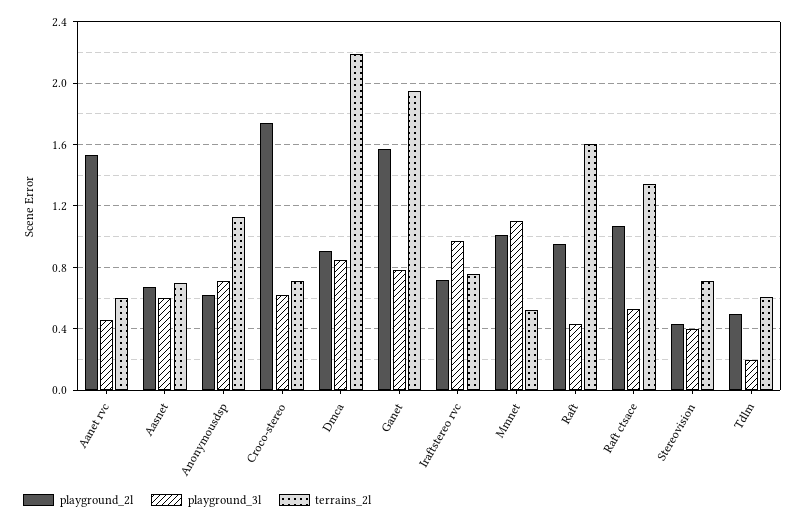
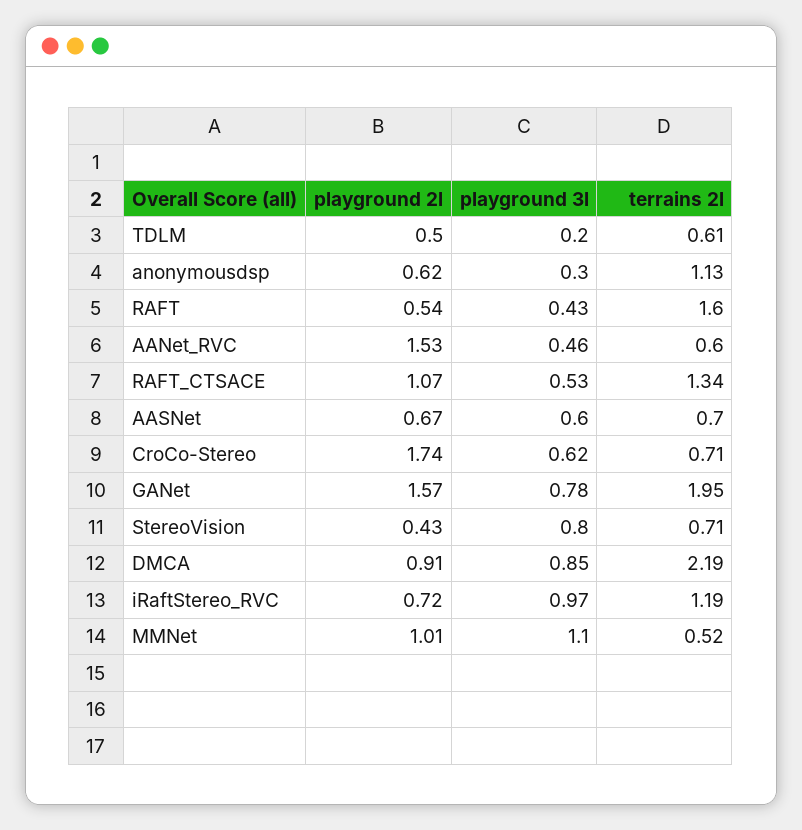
  {
    "playground_2l": {
      "Aanet rvc": 1.53,
      "Aasnet": 0.67,
      "Anonymousdsp": 0.62,
      "Croco-stereo": 1.74,
      "Dmca": 0.91,
      "Ganet": 1.57,
      "Iraftstereo rvc": 0.72,
      "Mmnet": 1.01,
-     "Raft": 0.95,
+     "Raft": 0.54,
      "Raft ctsace": 1.07,
      "Stereovision": 0.43,
      "Tdlm": 0.5
    },
    "playground_3l": {
      "Aanet rvc": 0.46,
      "Aasnet": 0.6,
-     "Anonymousdsp": 0.7,
+     "Anonymousdsp": 0.3,
      "Croco-stereo": 0.62,
      "Dmca": 0.85,
      "Ganet": 0.78,
      "Iraftstereo rvc": 0.97,
      "Mmnet": 1.1,
      "Raft": 0.43,
      "Raft ctsace": 0.53,
-     "Stereovision": 0.4,
+     "Stereovision": 0.8,
      "Tdlm": 0.2
    },
    "terrains_2l": {
      "Aanet rvc": 0.6,
      "Aasnet": 0.7,
      "Anonymousdsp": 1.13,
      "Croco-stereo": 0.71,
      "Dmca": 2.19,
      "Ganet": 1.95,
-     "Iraftstereo rvc": 0.75,
+     "Iraftstereo rvc": 1.19,
      "Mmnet": 0.52,
      "Raft": 1.6,
      "Raft ctsace": 1.34,
      "Stereovision": 0.71,
      "Tdlm": 0.61
    }
  }

